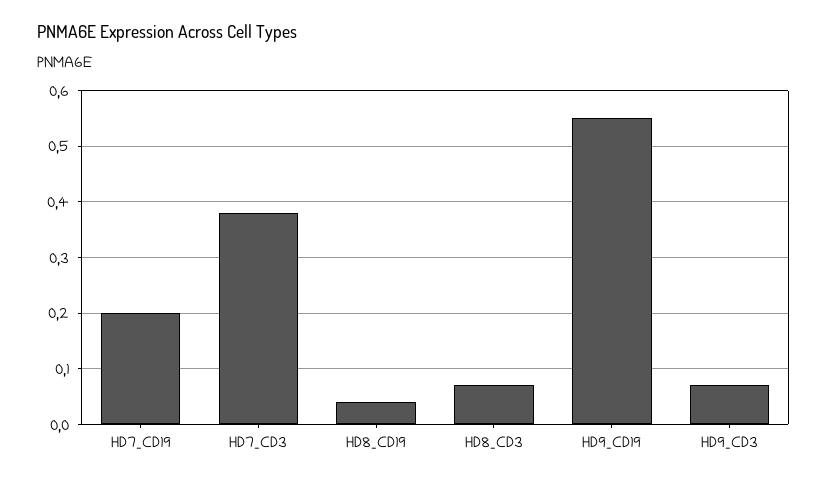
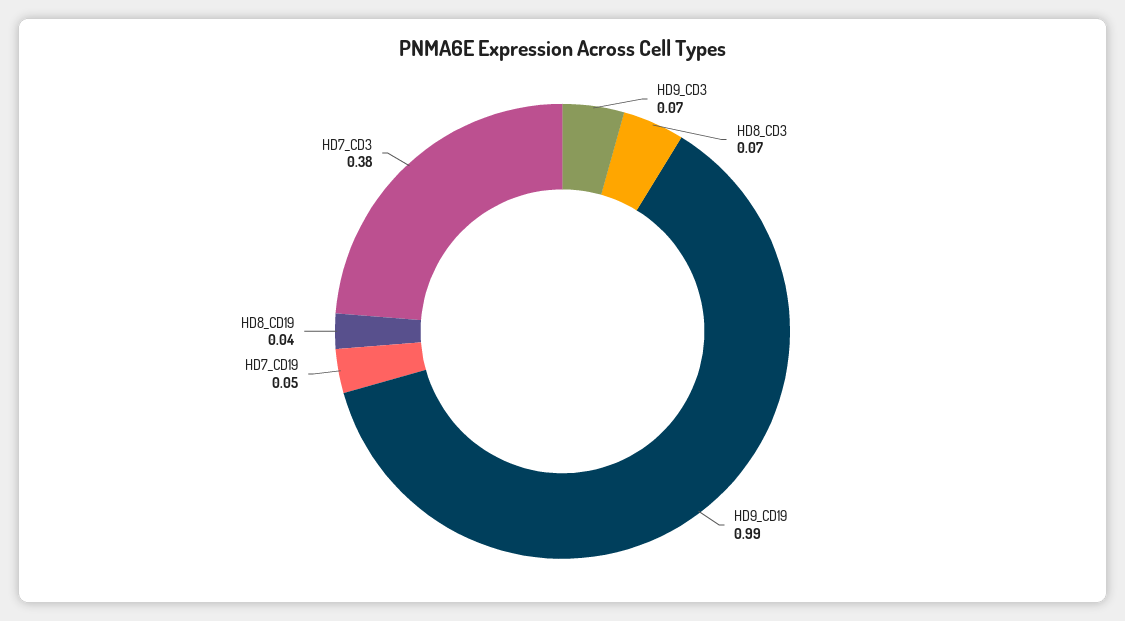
  {
-   "HD7_CD19": 0.2,
+   "HD7_CD19": 0.05,
    "HD7_CD3": 0.38,
    "HD8_CD19": 0.04,
    "HD8_CD3": 0.07,
-   "HD9_CD19": 0.55,
+   "HD9_CD19": 0.99,
    "HD9_CD3": 0.07
  }

